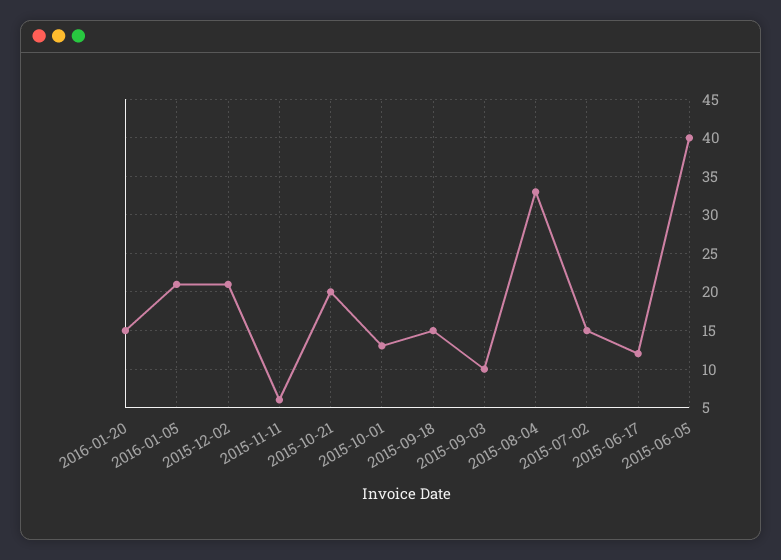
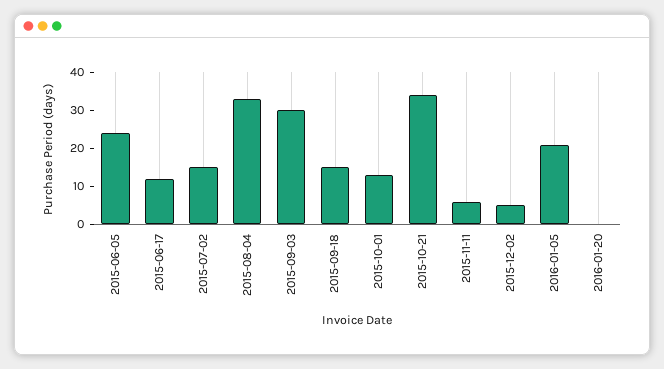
  {
-   "2016-01-20": 15,
+   "2016-01-20": 0,
    "2016-01-05": 21,
-   "2015-12-02": 21,
+   "2015-12-02": 5,
    "2015-11-11": 6,
-   "2015-10-21": 20,
+   "2015-10-21": 35,
    "2015-10-01": 13,
    "2015-09-18": 15,
-   "2015-09-03": 10,
+   "2015-09-03": 30,
    "2015-08-04": 33,
    "2015-07-02": 15,
    "2015-06-17": 12,
-   "2015-06-05": 40
+   "2015-06-05": 25
  }

